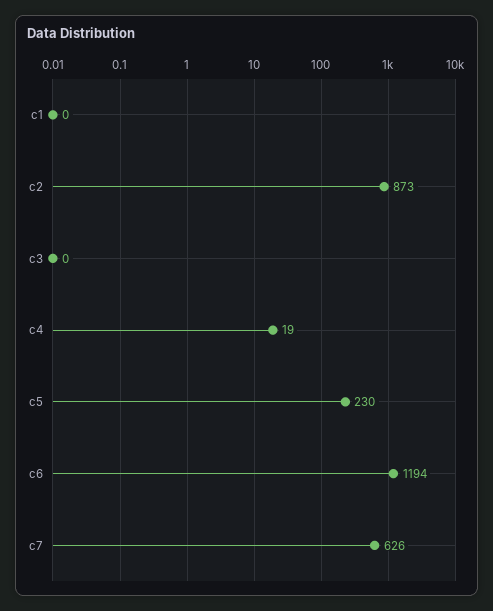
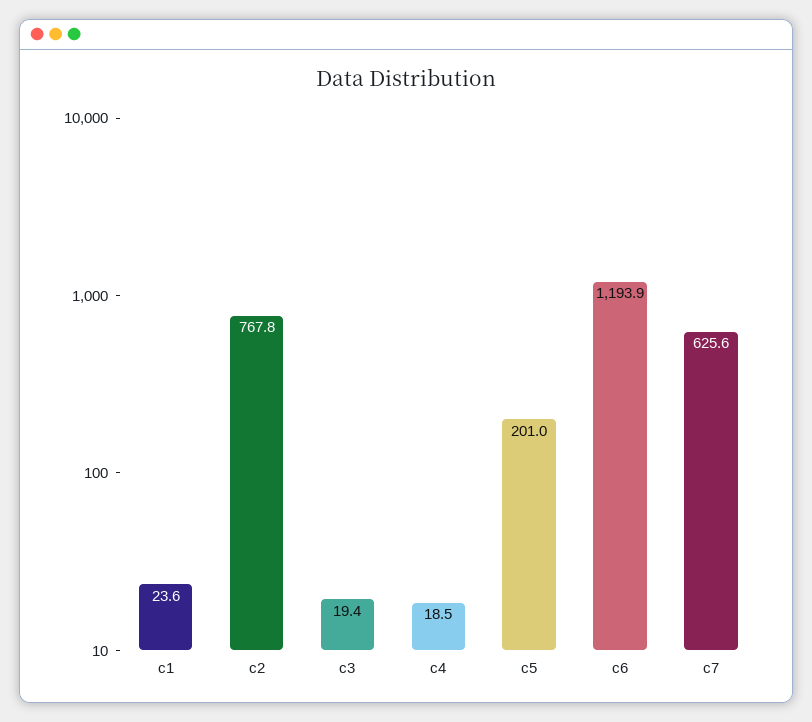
  {
-   "c1": 0,
+   "c1": 23.6,
-   "c2": 873,
+   "c2": 767.8,
-   "c3": 0,
+   "c3": 19.4,
    "c4": 18.5,
-   "c5": 230,
+   "c5": 201,
    "c6": 1193.9,
    "c7": 625.6
  }

